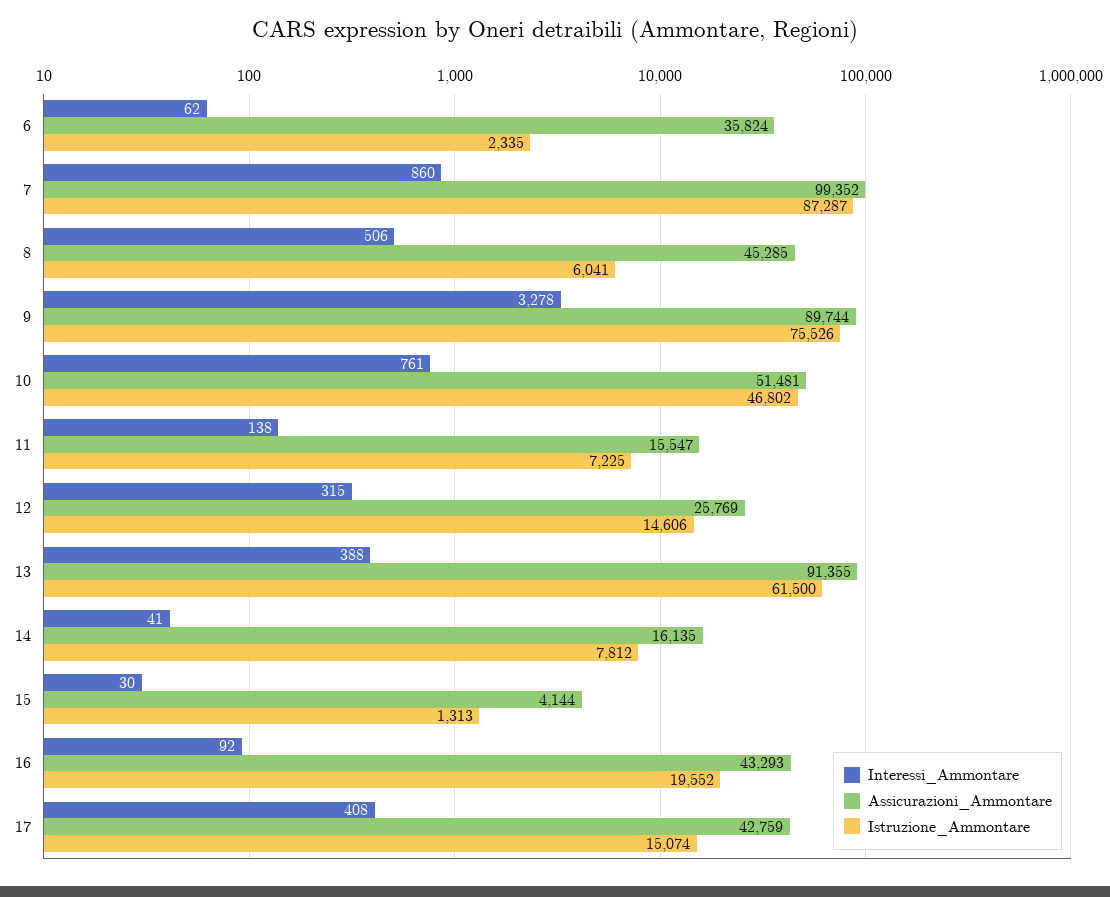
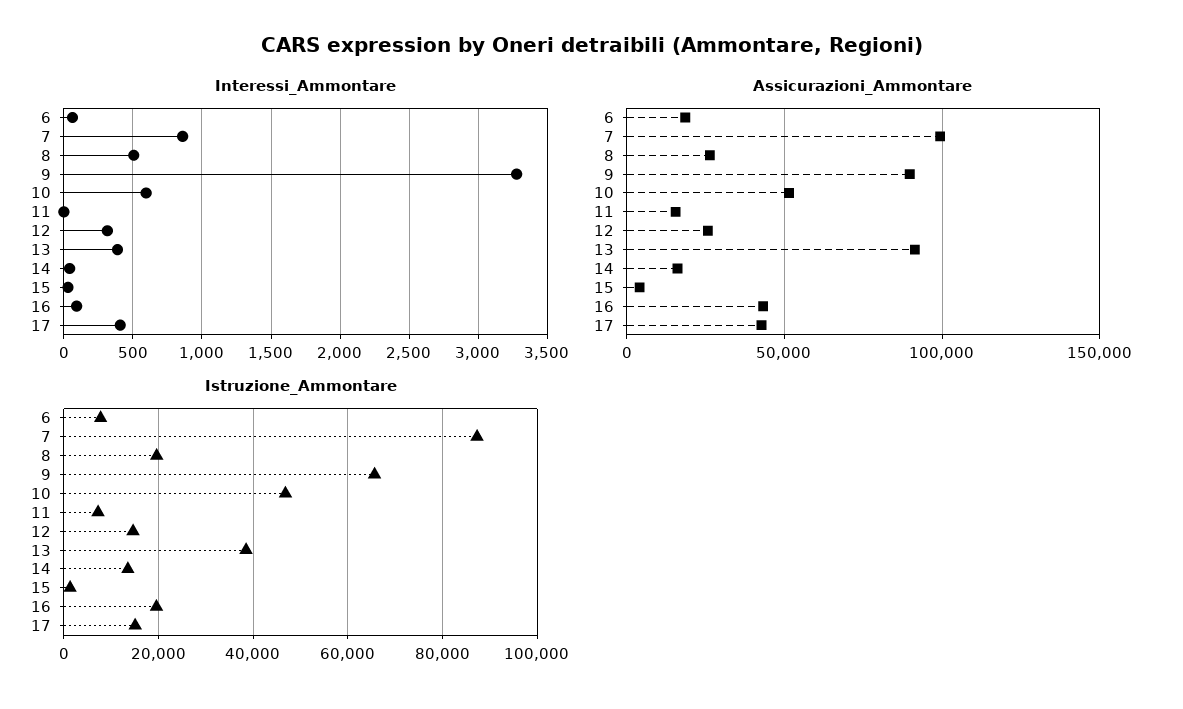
  {
    "Interessi_Ammontare": {
      "6": 62,
      "7": 860,
      "8": 506,
      "9": 3278,
-     "10": 761,
+     "10": 600,
-     "11": 138,
+     "11": 0,
      "12": 315,
      "13": 388,
      "14": 41,
      "15": 30,
      "16": 92,
      "17": 408
    },
    "Assicurazioni_Ammontare": {
-     "6": 35824,
+     "6": 20000,
      "7": 99352,
-     "8": 45285,
+     "8": 25000,
      "9": 89744,
      "10": 51481,
      "11": 15547,
      "12": 25769,
      "13": 91355,
      "14": 16135,
      "15": 4144,
      "16": 43293,
      "17": 42759
    },
    "Istruzione_Ammontare": {
-     "6": 2335,
+     "6": 8000,
      "7": 87287,
-     "8": 6041,
+     "8": 20000,
-     "9": 75526,
+     "9": 66000,
      "10": 46802,
      "11": 7225,
      "12": 14606,
-     "13": 61500,
+     "13": 38000,
-     "14": 7812,
+     "14": 14000,
      "15": 1313,
      "16": 19552,
      "17": 15074
    }
  }

